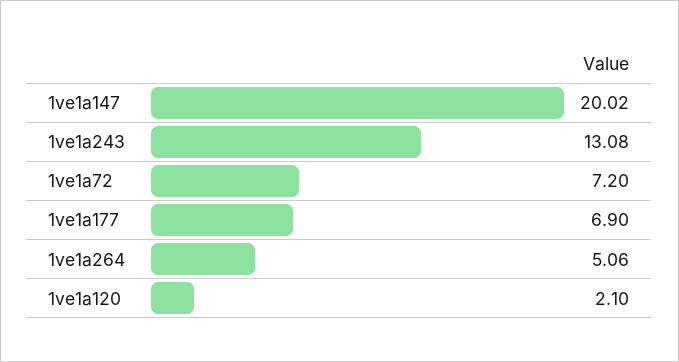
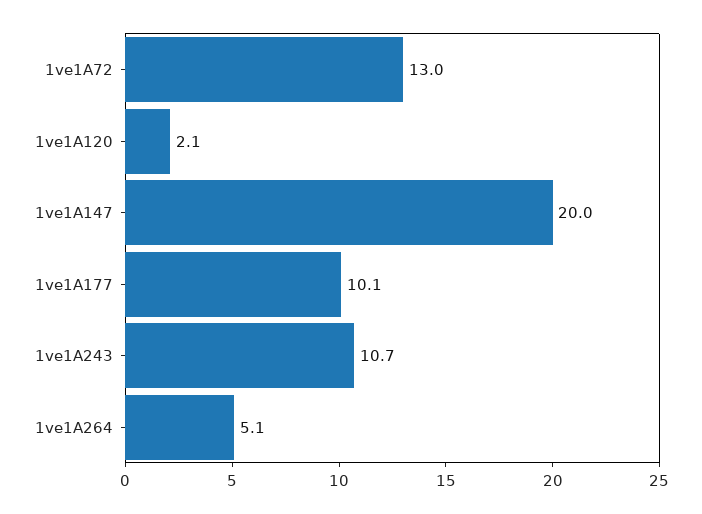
  {
    "1ve1a147": 20.02,
-   "1ve1a243": 13.08,
+   "1ve1a243": 10.7,
-   "1ve1a72": 7.2,
+   "1ve1a72": 13,
-   "1ve1a177": 6.9,
+   "1ve1a177": 10.1,
    "1ve1a264": 5.06,
    "1ve1a120": 2.1
  }

